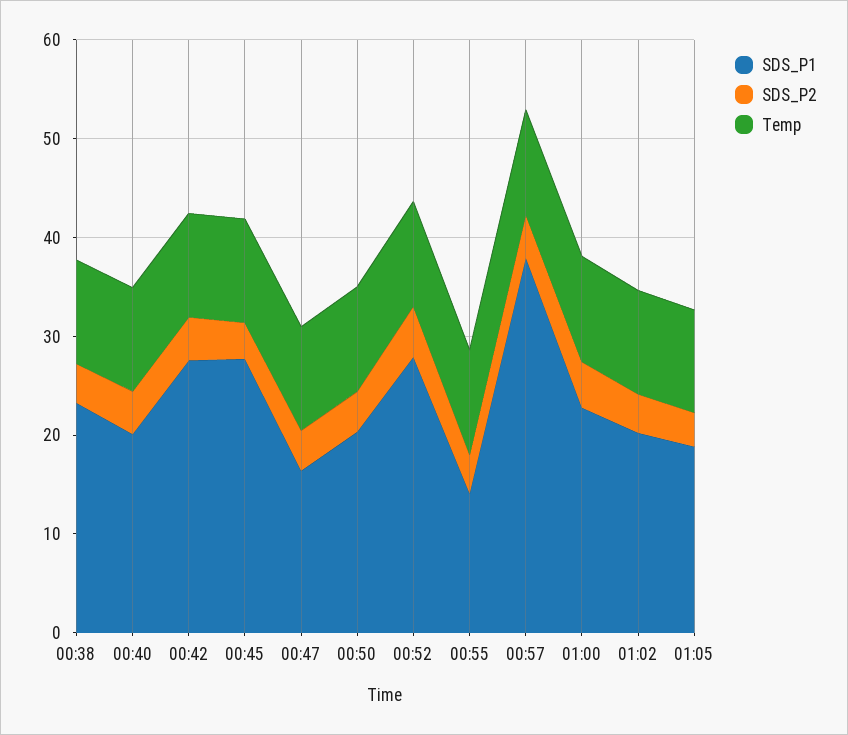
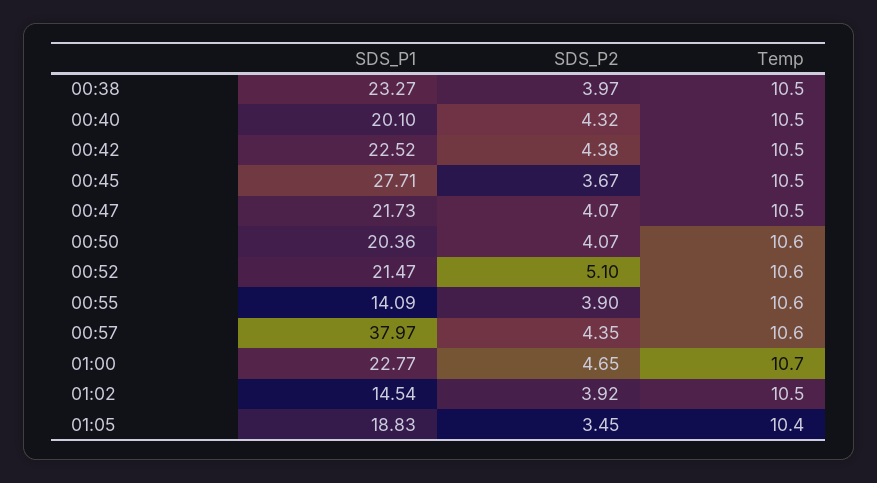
  {
    "SDS_P1": {
      "00:38": 23.27,
      "00:40": 20.1,
-     "00:42": 28,
+     "00:42": 22.52,
      "00:45": 27.71,
-     "00:47": 16,
+     "00:47": 21.73,
      "00:50": 20.36,
-     "00:52": 28,
+     "00:52": 21.47,
      "00:55": 14.09,
      "00:57": 37.97,
      "01:00": 22.77,
-     "01:02": 20,
+     "01:02": 14.54,
      "01:05": 18.83
    },
    "SDS_P2": {
      "00:38": 3.97,
      "00:40": 4.32,
      "00:42": 4.38,
      "00:45": 3.67,
      "00:47": 4.07,
      "00:50": 4.07,
      "00:52": 5.1,
      "00:55": 3.9,
      "00:57": 4.35,
      "01:00": 4.65,
      "01:02": 3.92,
      "01:05": 3.45
    },
    "Temp": {
      "00:38": 10.5,
      "00:40": 10.5,
      "00:42": 10.5,
      "00:45": 10.5,
      "00:47": 10.5,
      "00:50": 10.6,
      "00:52": 10.6,
      "00:55": 10.6,
      "00:57": 10.6,
      "01:00": 10.7,
      "01:02": 10.5,
      "01:05": 10.4
    }
  }

